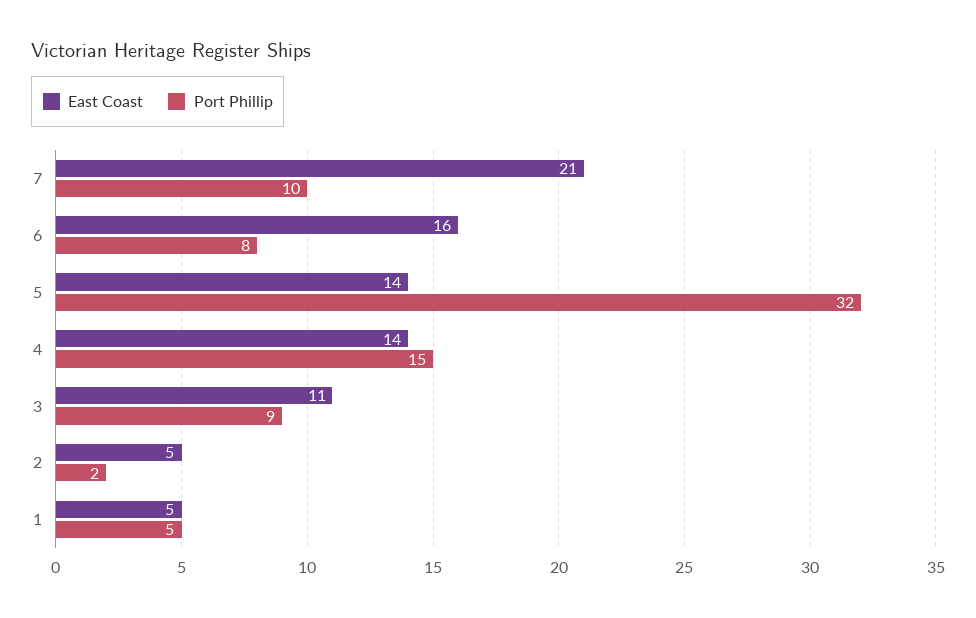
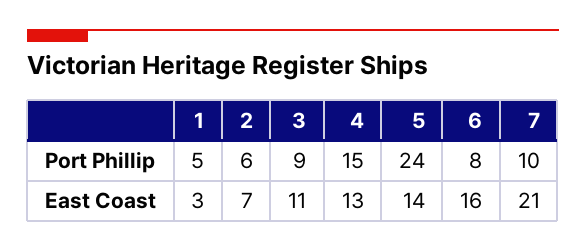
  {
    "East Coast": {
      "7": 21,
      "6": 16,
      "5": 14,
-     "4": 14,
+     "4": 13,
      "3": 11,
-     "2": 5,
+     "2": 7,
-     "1": 5
+     "1": 3
    },
    "Port Phillip": {
      "7": 10,
      "6": 8,
-     "5": 32,
+     "5": 24,
      "4": 15,
      "3": 9,
-     "2": 2,
+     "2": 6,
      "1": 5
    }
  }

